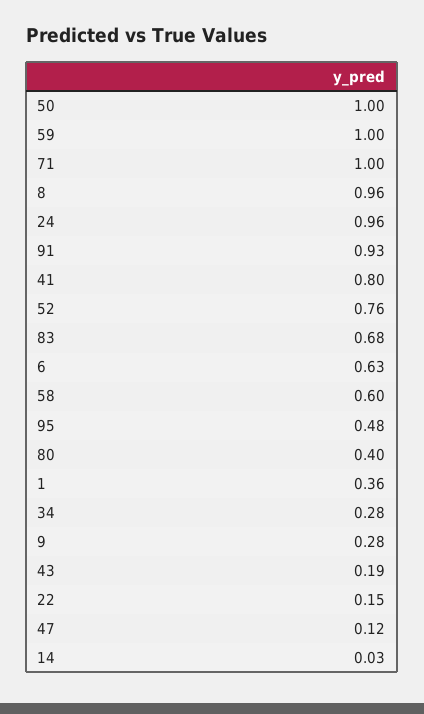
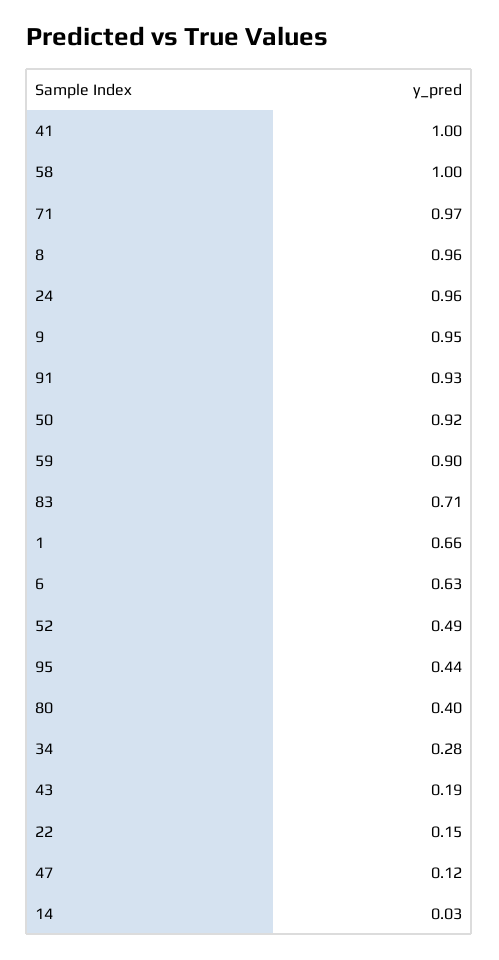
  {
-   "50": 1,
+   "50": 0.92,
-   "59": 1,
+   "59": 0.9,
-   "71": 1,
+   "71": 0.97,
    "8": 0.96,
    "24": 0.96,
    "91": 0.93,
-   "41": 0.8,
+   "41": 1,
-   "52": 0.76,
+   "52": 0.49,
-   "83": 0.68,
+   "83": 0.71,
    "6": 0.63,
-   "58": 0.6,
+   "58": 1,
-   "95": 0.48,
+   "95": 0.44,
    "80": 0.4,
-   "1": 0.36,
+   "1": 0.66,
    "34": 0.28,
-   "9": 0.28,
+   "9": 0.95,
    "43": 0.19,
    "22": 0.15,
    "47": 0.12,
    "14": 0.03
  }

